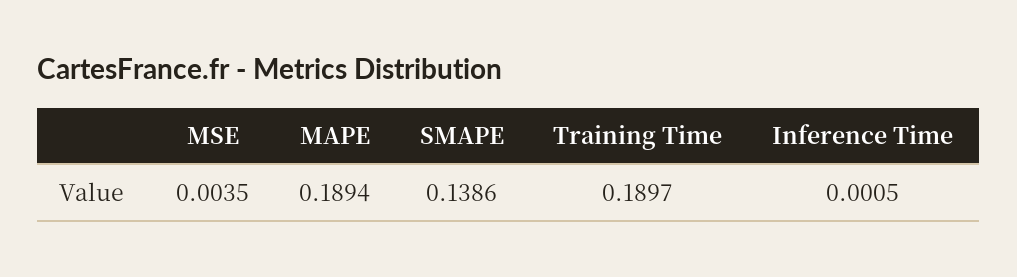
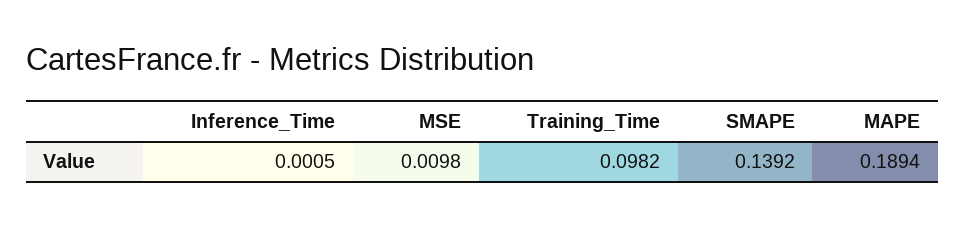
  {
-   "MSE": 0.0035,
+   "MSE": 0.0098,
    "MAPE": 0.1894,
-   "SMAPE": 0.1386,
+   "SMAPE": 0.1392,
-   "Training Time": 0.1897,
+   "Training Time": 0.0982,
    "Inference Time": 0.0005
  }

